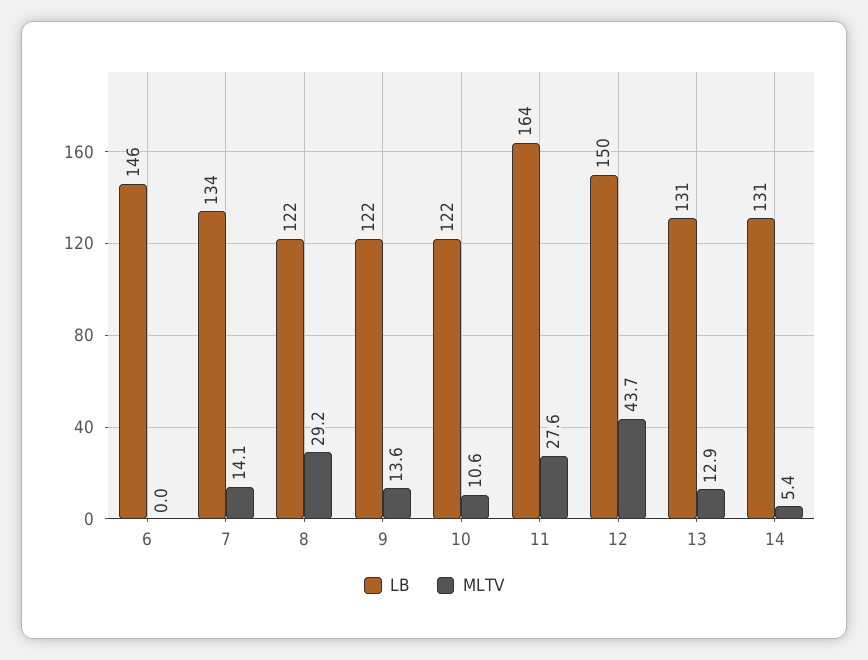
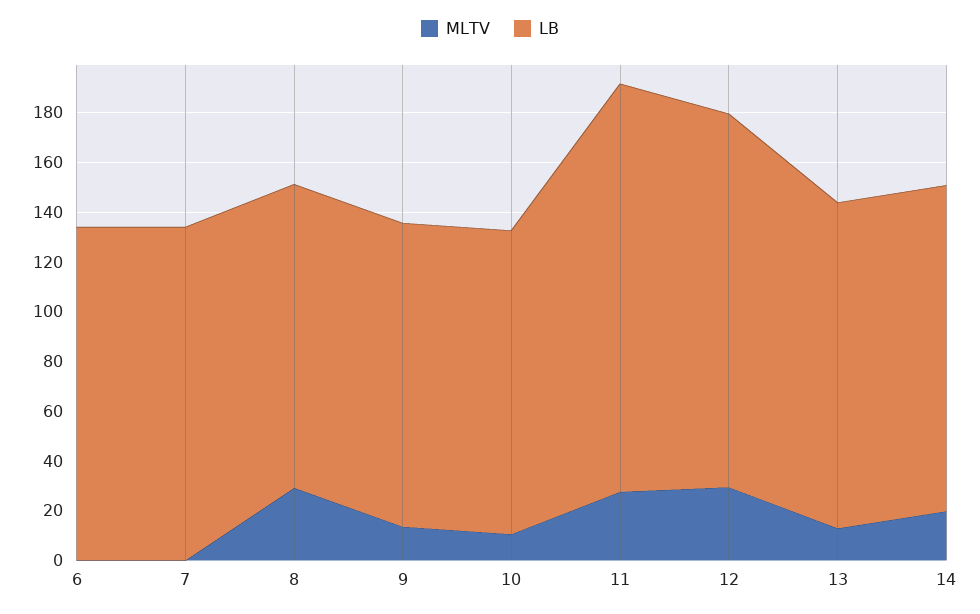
  {
    "LB": {
-     "6": 146,
+     "6": 135,
      "7": 134,
      "8": 122,
      "9": 122,
      "10": 122,
      "11": 164,
      "12": 150,
      "13": 131,
      "14": 131
    },
    "MLTV": {
      "6": 0,
-     "7": 14.1,
+     "7": 0,
      "8": 29.2,
      "9": 13.6,
      "10": 10.6,
      "11": 27.6,
-     "12": 43.7,
+     "12": 30,
      "13": 12.9,
-     "14": 5.4
+     "14": 20
    }
  }

